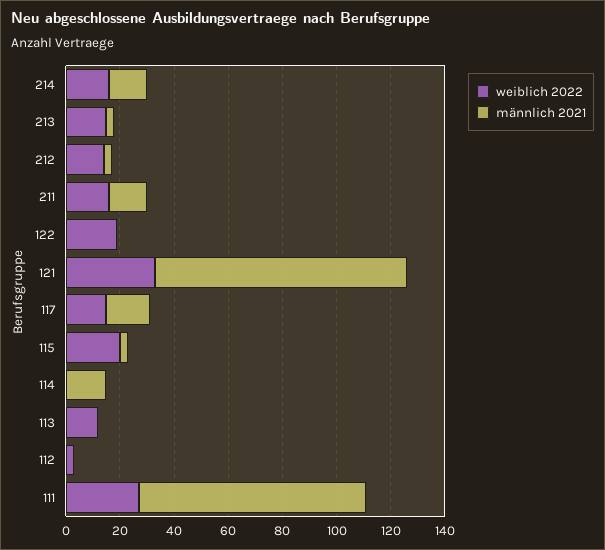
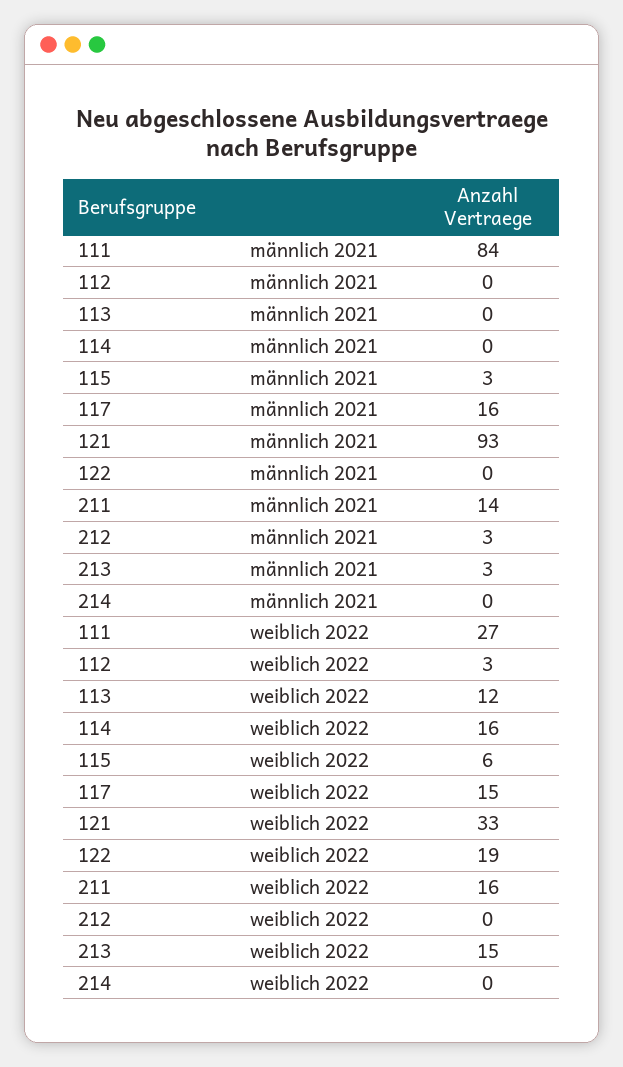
  {
    "weiblich 2022": {
-     "214": 15,
+     "214": 0,
      "213": 15,
-     "212": 15,
+     "212": 0,
      "211": 16,
      "122": 19,
      "121": 33,
      "117": 15,
-     "115": 20,
+     "115": 6,
-     "114": 0,
+     "114": 16,
      "113": 12,
      "112": 3,
      "111": 27
    },
    "männlich 2021": {
-     "214": 15,
+     "214": 0,
      "213": 3,
      "212": 3,
      "211": 14,
      "122": 0,
      "121": 93,
      "117": 16,
      "115": 3,
-     "114": 15,
+     "114": 0,
      "113": 0,
      "112": 0,
      "111": 84
    }
  }

